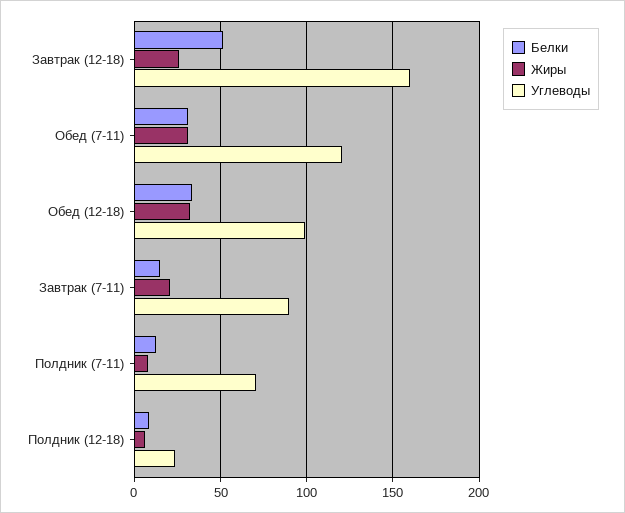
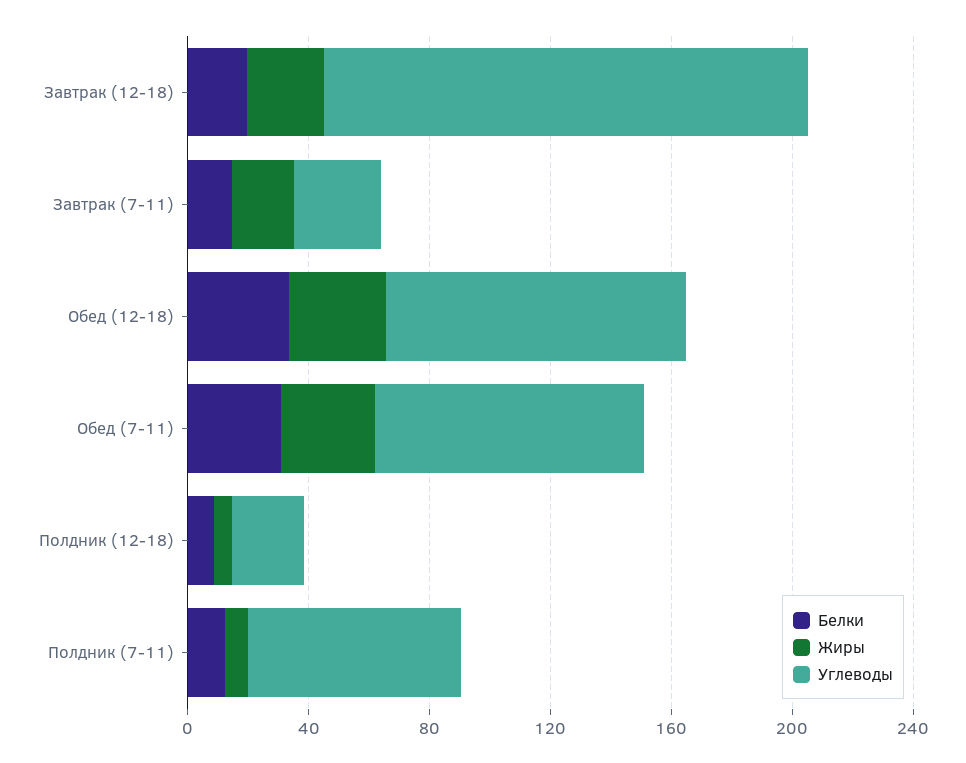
  {
    "Белки": {
-     "Завтрак (12-18)": 50,
+     "Завтрак (12-18)": 20,
      "Обед (7-11)": 30,
      "Обед (12-18)": 35,
      "Завтрак (7-11)": 15,
      "Полдник (7-11)": 10,
      "Полдник (12-18)": 10
    },
    "Жиры": {
      "Завтрак (12-18)": 25,
      "Обед (7-11)": 30,
      "Обед (12-18)": 30,
      "Завтрак (7-11)": 20,
      "Полдник (7-11)": 10,
      "Полдник (12-18)": 5
    },
    "Углеводы": {
      "Завтрак (12-18)": 160,
-     "Обед (7-11)": 120,
+     "Обед (7-11)": 90,
      "Обед (12-18)": 100,
-     "Завтрак (7-11)": 90,
+     "Завтрак (7-11)": 30,
      "Полдник (7-11)": 70,
      "Полдник (12-18)": 25
    }
  }

